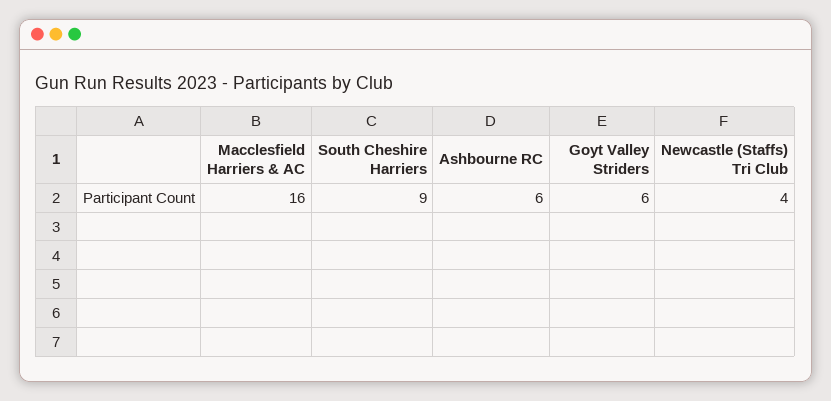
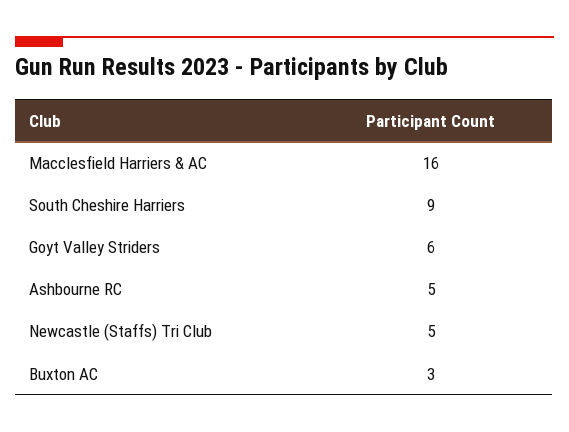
  {
    "Macclesfield Harriers & AC": 16,
    "South Cheshire Harriers": 9,
-   "Ashbourne RC": 6,
+   "Ashbourne RC": 5,
    "Goyt Valley Striders": 6,
-   "Newcastle (Staffs) Tri Club": 4
+   "Newcastle (Staffs) Tri Club": 5,
+   "Buxton AC": 3
  }

